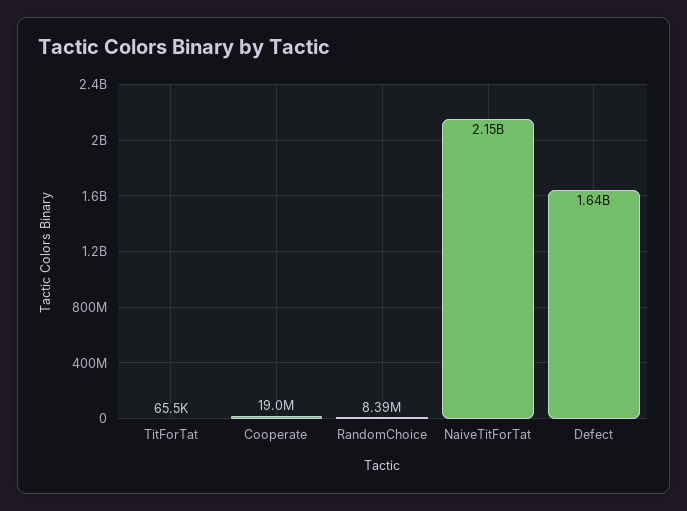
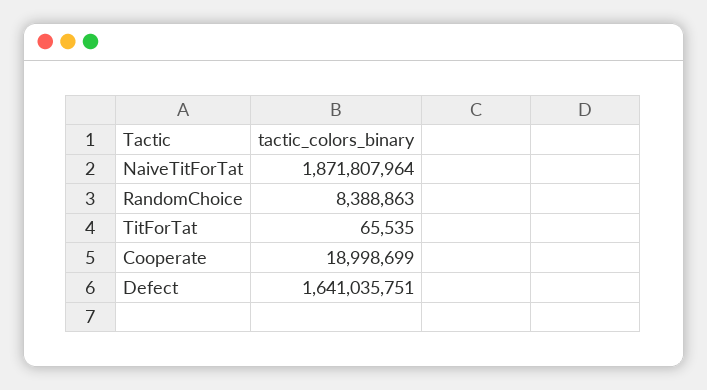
  {
    "TitForTat": 65535,
    "Cooperate": 18998699,
    "RandomChoice": 8388863,
-   "NaiveTitForTat": 2150000000,
+   "NaiveTitForTat": 1871807964,
    "Defect": 1641035751
  }

